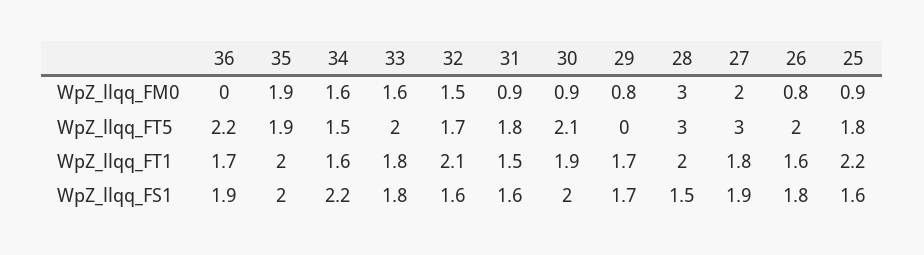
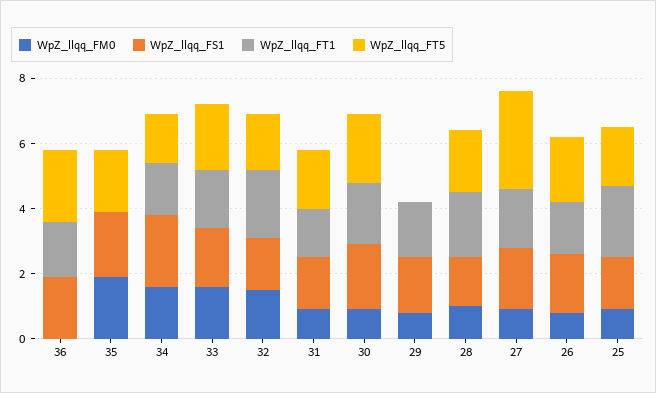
  {
    "WpZ_llqq_FM0": {
      "36": 0,
      "35": 1.9,
      "34": 1.6,
      "33": 1.6,
      "32": 1.5,
      "31": 0.9,
      "30": 0.9,
      "29": 0.8,
-     "28": 3,
+     "28": 1,
-     "27": 2,
+     "27": 1,
      "26": 0.8,
      "25": 0.9
    },
    "WpZ_llqq_FT5": {
      "36": 2.2,
      "35": 1.9,
      "34": 1.5,
      "33": 2,
      "32": 1.7,
      "31": 1.8,
      "30": 2.1,
      "29": 0,
-     "28": 3,
+     "28": 2,
      "27": 3,
      "26": 2,
      "25": 1.8
    },
    "WpZ_llqq_FT1": {
      "36": 1.7,
-     "35": 2,
+     "35": 0,
      "34": 1.6,
      "33": 1.8,
      "32": 2.1,
      "31": 1.5,
      "30": 1.9,
      "29": 1.7,
      "28": 2,
      "27": 1.8,
      "26": 1.6,
      "25": 2.2
    },
    "WpZ_llqq_FS1": {
      "36": 1.9,
      "35": 2,
      "34": 2.2,
      "33": 1.8,
      "32": 1.6,
      "31": 1.6,
      "30": 2,
      "29": 1.7,
      "28": 1.5,
      "27": 1.9,
      "26": 1.8,
      "25": 1.6
    }
  }

